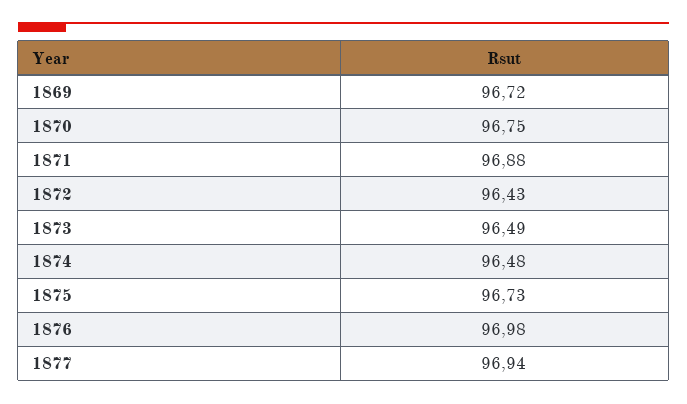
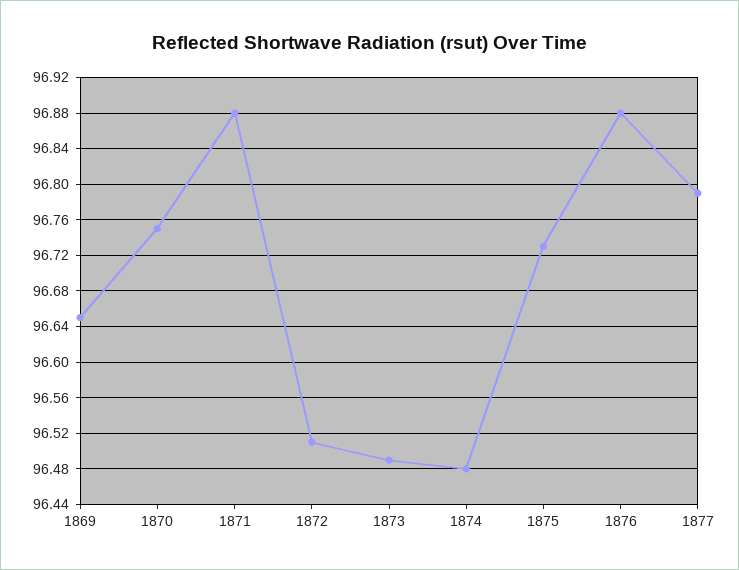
  {
-   "1869": 96.72,
+   "1869": 96.65,
    "1870": 96.75,
    "1871": 96.88,
-   "1872": 96.43,
+   "1872": 96.51,
    "1873": 96.49,
    "1874": 96.48,
    "1875": 96.73,
-   "1876": 96.98,
+   "1876": 96.88,
-   "1877": 96.94
+   "1877": 96.79
  }

